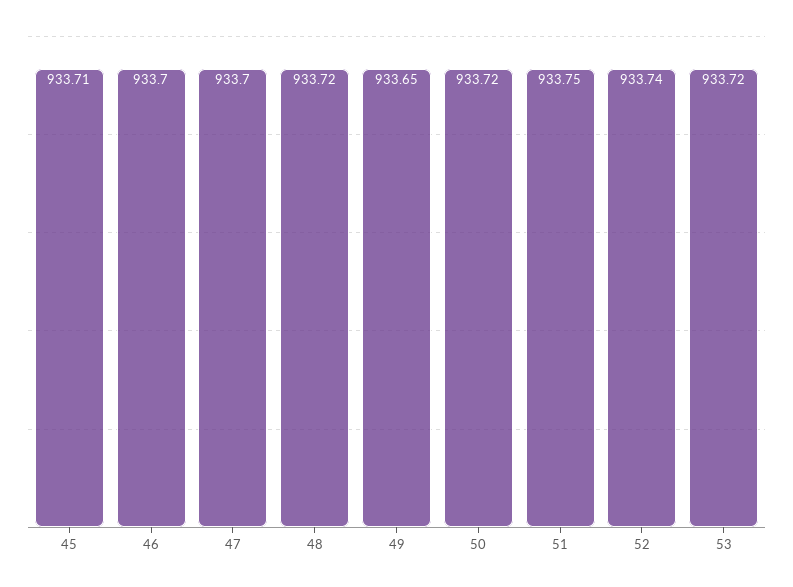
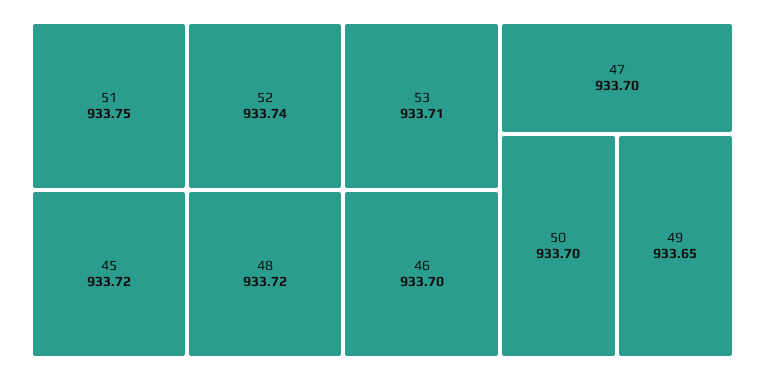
  {
-   "45": 933.71,
+   "45": 933.72,
    "46": 933.7,
    "47": 933.7,
    "48": 933.72,
    "49": 933.65,
-   "50": 933.72,
+   "50": 933.7,
    "51": 933.75,
    "52": 933.74,
-   "53": 933.72
+   "53": 933.71
  }

